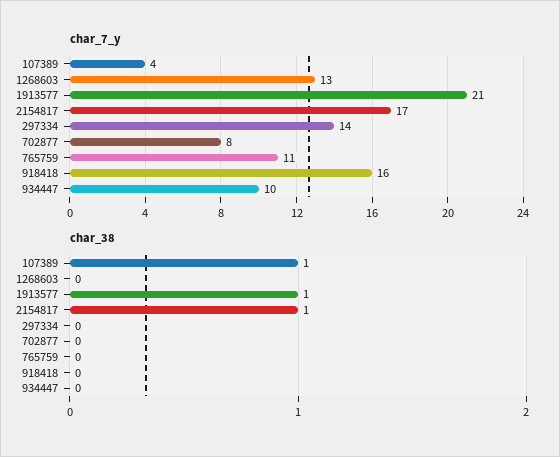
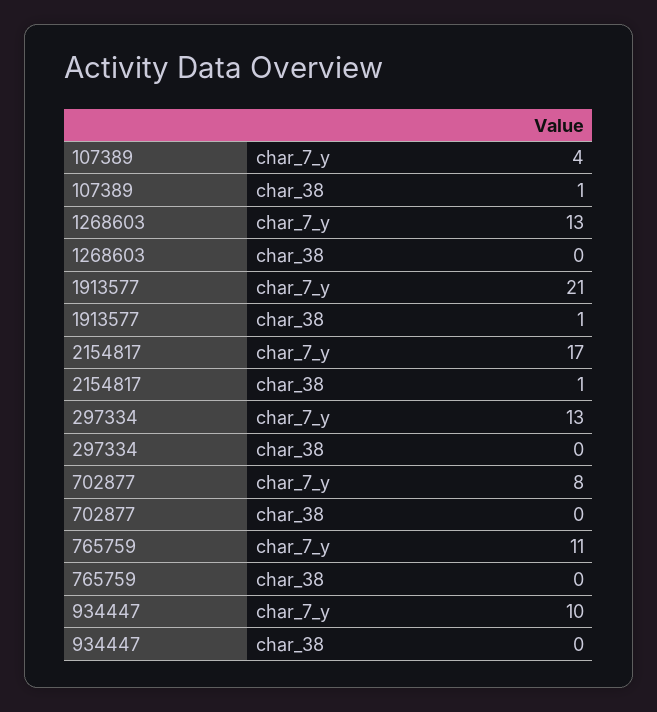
  {
    "char_7_y": {
      "107389": 4,
      "1268603": 13,
      "1913577": 21,
      "2154817": 17,
-     "297334": 14,
+     "297334": 13,
      "702877": 8,
      "765759": 11,
-     "918418": 16,
      "934447": 10
    },
    "char_38": {
      "107389": 1,
      "1268603": 0,
      "1913577": 1,
      "2154817": 1,
      "297334": 0,
      "702877": 0,
      "765759": 0,
-     "918418": 0,
      "934447": 0
    }
  }

